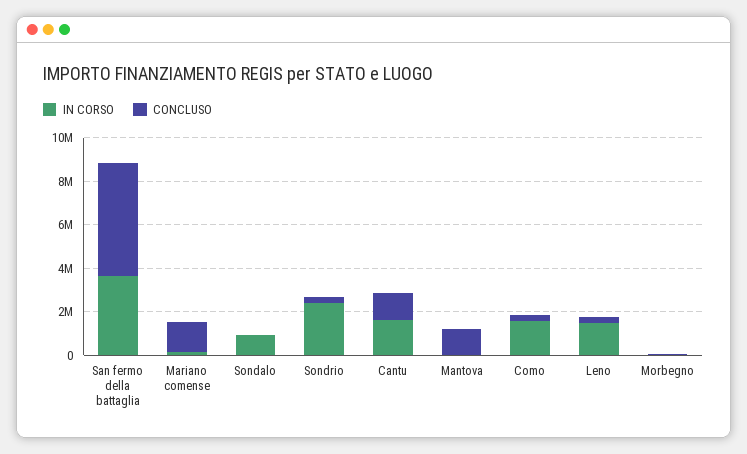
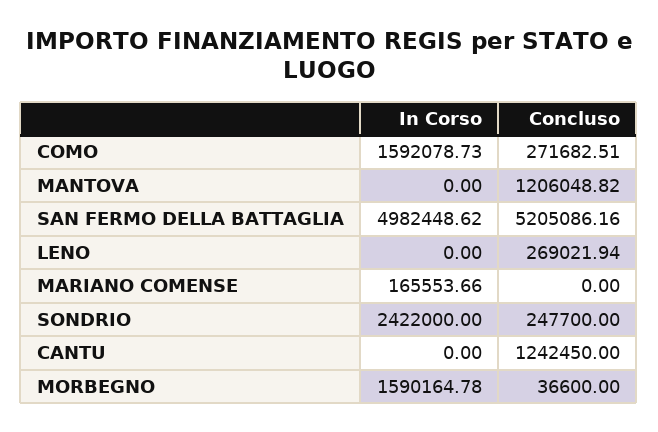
  {
    "IN CORSO": {
-     "San fermo della battaglia": 3500000,
+     "San fermo della battaglia": 4982448.62,
      "Mariano comense": 165553.66,
-     "Sondalo": 1000000,
      "Sondrio": 2422000,
-     "Cantu": 1500000,
+     "Cantu": 0,
      "Mantova": 0,
      "Como": 1592078.73,
-     "Leno": 1500000,
+     "Leno": 0,
-     "Morbegno": 0
+     "Morbegno": 1590164.78
    },
    "CONCLUSO": {
      "San fermo della battaglia": 5205086.16,
-     "Mariano comense": 1500000,
+     "Mariano comense": 0,
-     "Sondalo": 0,
      "Sondrio": 247700,
      "Cantu": 1242450,
      "Mantova": 1206048.82,
      "Como": 271682.51,
      "Leno": 269021.94,
      "Morbegno": 36600
    }
  }

